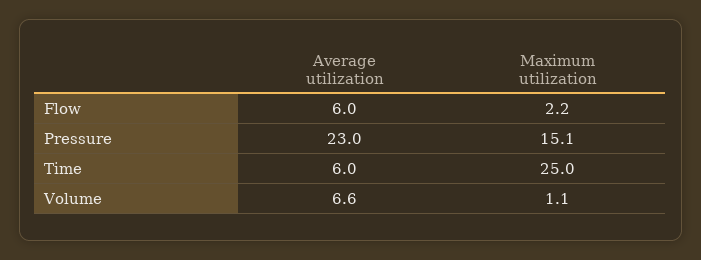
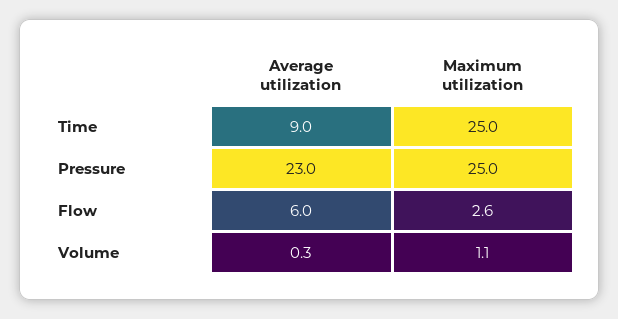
  {
    "Average utilization": {
      "Flow": 6,
      "Pressure": 23,
-     "Time": 6,
+     "Time": 9,
-     "Volume": 6.6
+     "Volume": 0.3
    },
    "Maximum utilization": {
-     "Flow": 2.2,
+     "Flow": 2.6,
-     "Pressure": 15.1,
+     "Pressure": 25,
      "Time": 25,
      "Volume": 1.1
    }
  }

